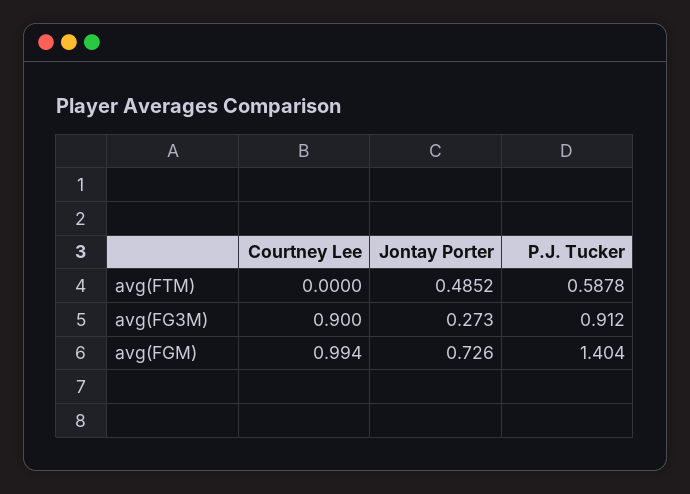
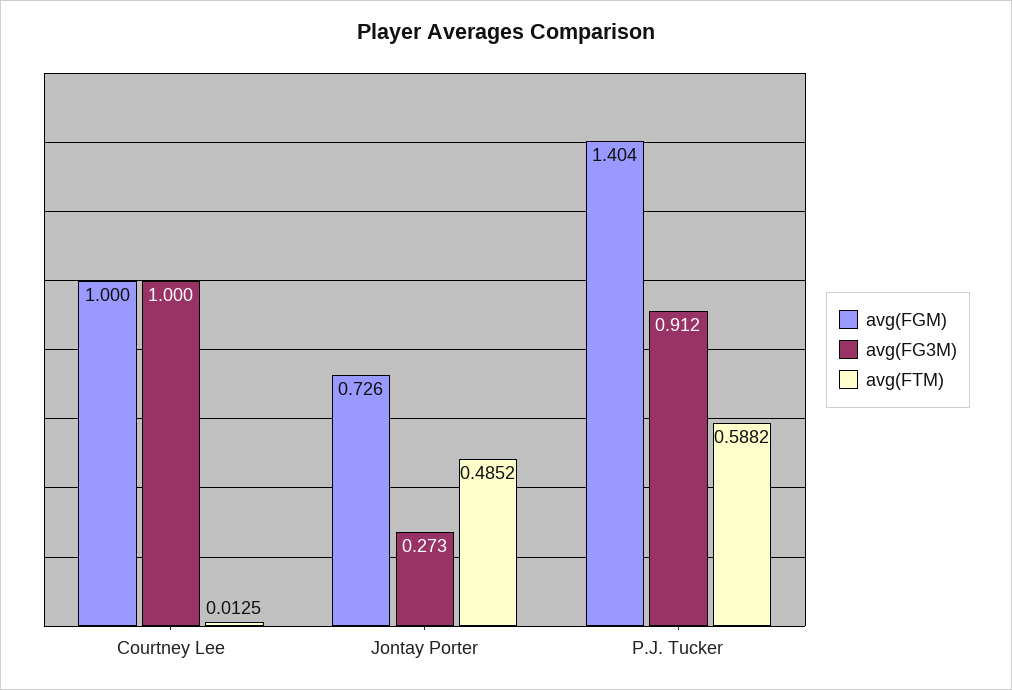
  {
    "avg(FTM)": {
-     "Courtney Lee": 0,
+     "Courtney Lee": 0.0125,
      "Jontay Porter": 0.4852,
-     "P.J. Tucker": 0.5878
+     "P.J. Tucker": 0.5882
    },
    "avg(FG3M)": {
-     "Courtney Lee": 0.9,
+     "Courtney Lee": 1,
      "Jontay Porter": 0.273,
      "P.J. Tucker": 0.912
    },
    "avg(FGM)": {
-     "Courtney Lee": 0.994,
+     "Courtney Lee": 1,
      "Jontay Porter": 0.726,
      "P.J. Tucker": 1.404
    }
  }

